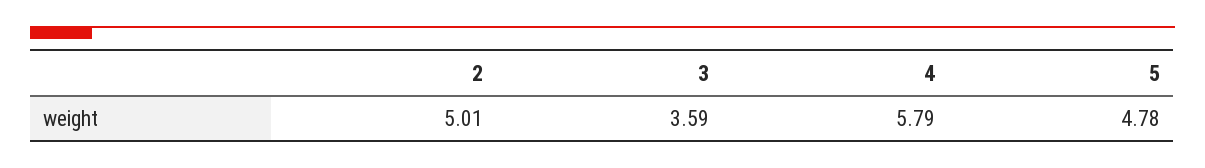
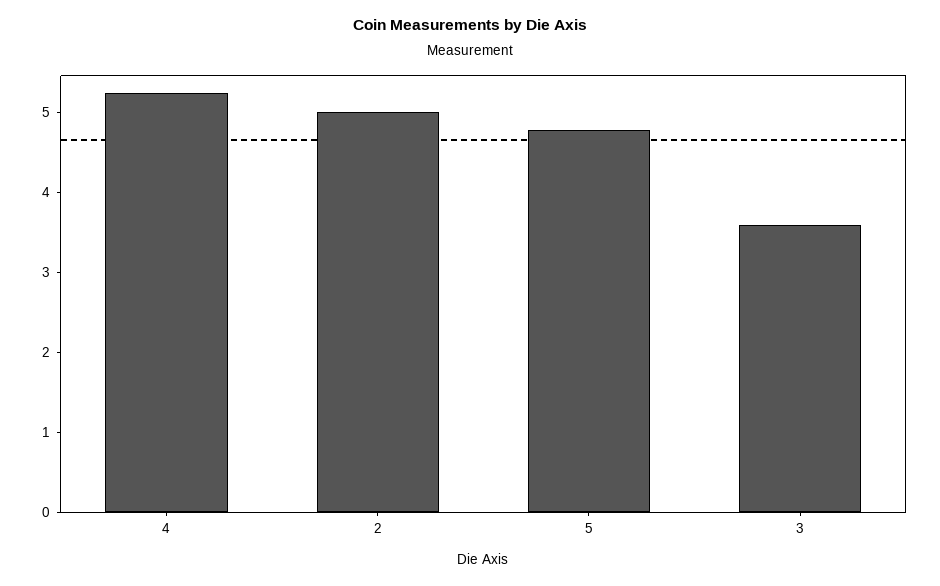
  {
    "2": 5.01,
    "3": 3.59,
-   "4": 5.79,
+   "4": 5.2,
    "5": 4.78
  }

